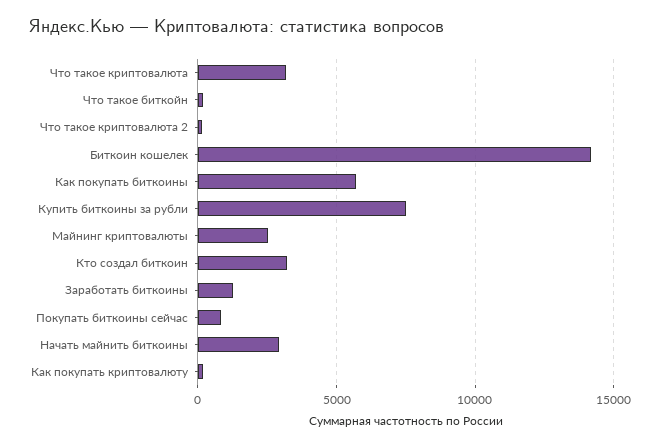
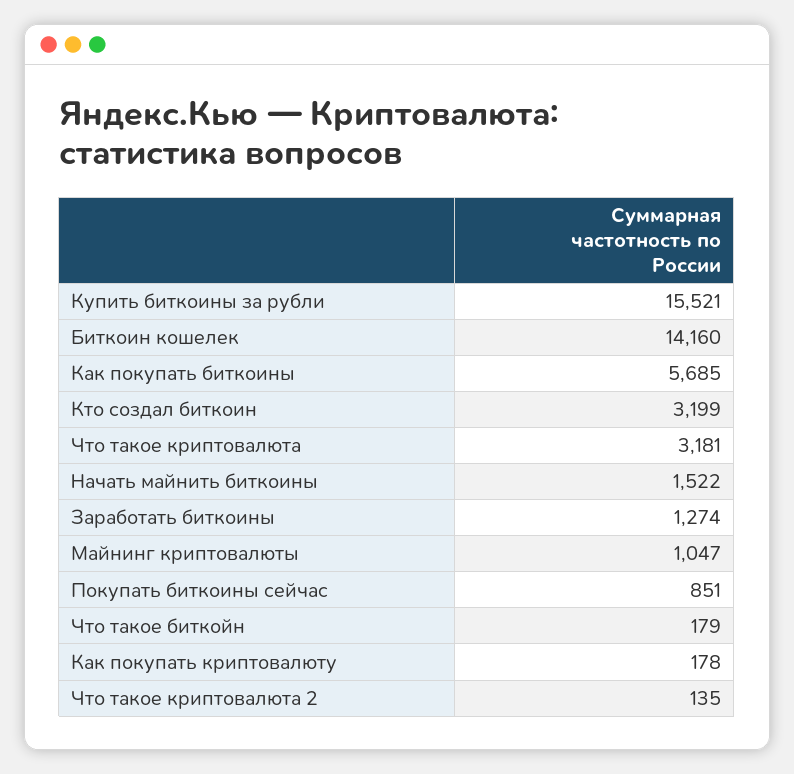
  {
    "Что такое криптовалюта": 3181,
    "Что такое биткойн": 179,
    "Что такое криптовалюта 2": 135,
    "Биткоин кошелек": 14160,
    "Как покупать биткоины": 5685,
-   "Купить биткоины за рубли": 7500,
+   "Купить биткоины за рубли": 15521,
-   "Майнинг криптовалюты": 2500,
+   "Майнинг криптовалюты": 1047,
    "Кто создал биткоин": 3199,
    "Заработать биткоины": 1274,
    "Покупать биткоины сейчас": 851,
-   "Начать майнить биткоины": 3000,
+   "Начать майнить биткоины": 1522,
    "Как покупать криптовалюту": 178
  }

